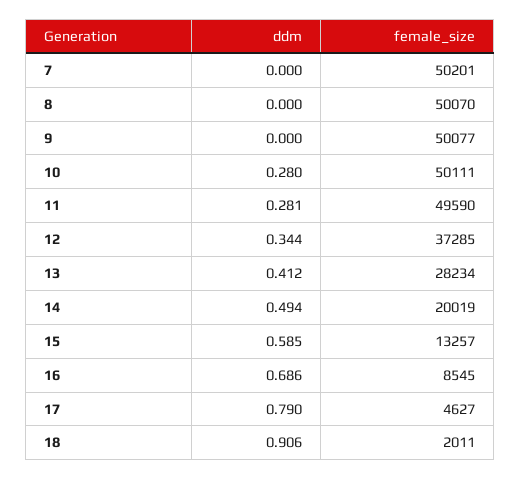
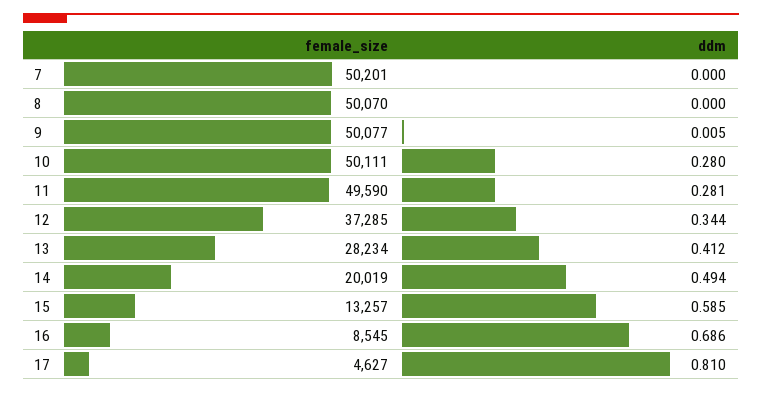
  {
    "ddm": {
      "7": 0,
      "8": 0,
-     "9": 0,
+     "9": 0.005,
      "10": 0.28,
      "11": 0.281,
      "12": 0.344,
      "13": 0.412,
      "14": 0.494,
      "15": 0.585,
      "16": 0.686,
-     "17": 0.79,
+     "17": 0.81
-     "18": 0.906
    },
    "female_size": {
      "7": 50201,
      "8": 50070,
      "9": 50077,
      "10": 50111,
      "11": 49590,
      "12": 37285,
      "13": 28234,
      "14": 20019,
      "15": 13257,
      "16": 8545,
-     "17": 4627,
+     "17": 4627
-     "18": 2011
    }
  }

